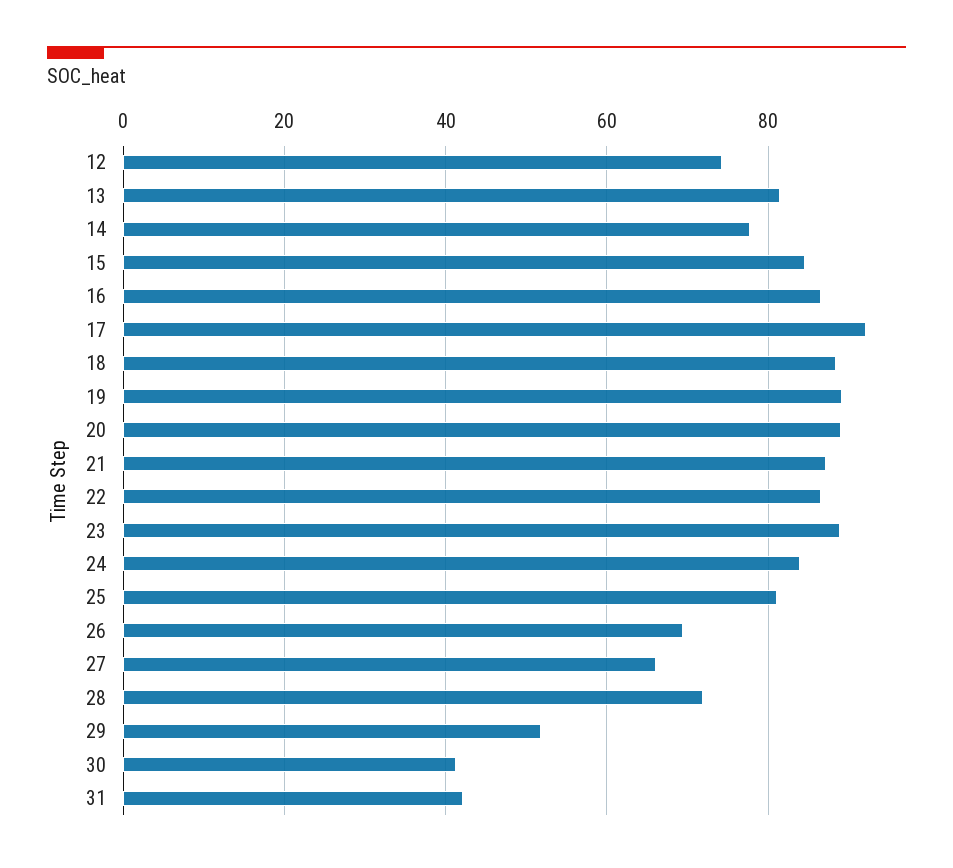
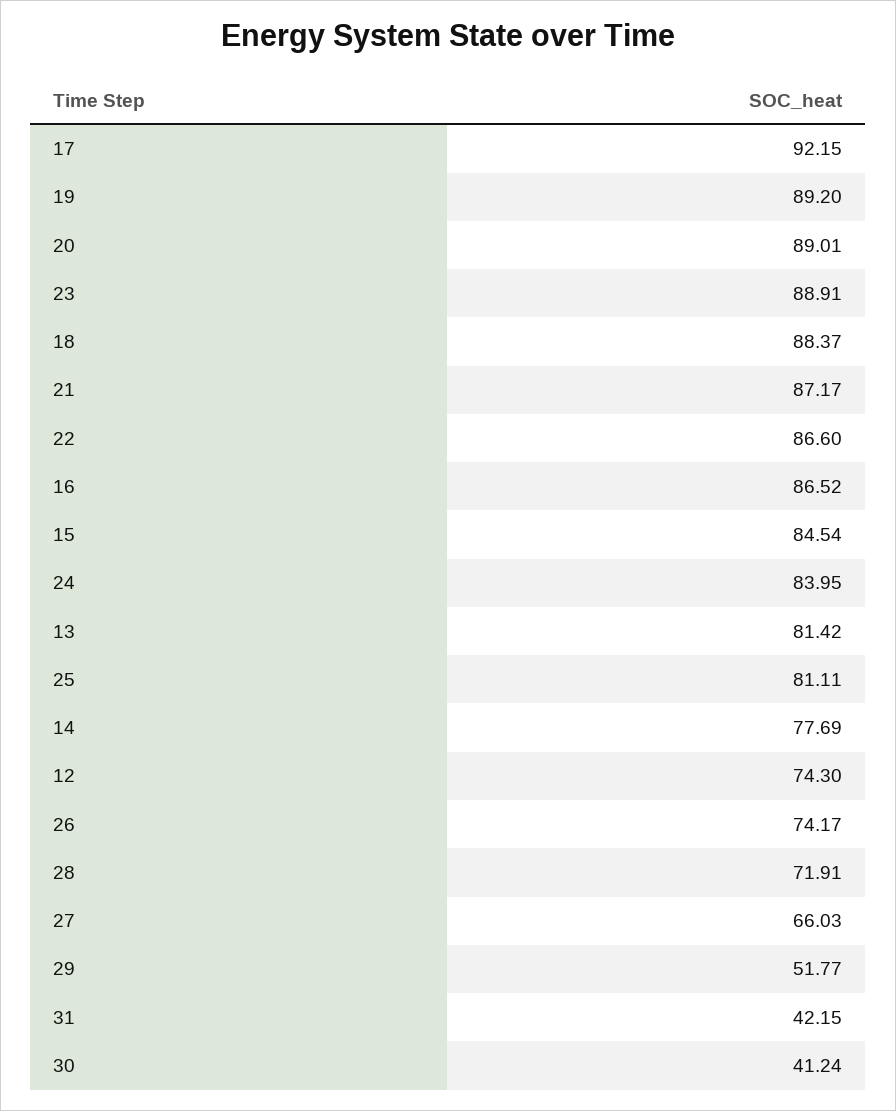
  {
    "12": 74.3,
    "13": 81.42,
    "14": 77.69,
    "15": 84.54,
    "16": 86.52,
    "17": 92.15,
    "18": 88.37,
    "19": 89.2,
    "20": 89.01,
    "21": 87.17,
    "22": 86.6,
    "23": 88.91,
    "24": 83.95,
    "25": 81.11,
-   "26": 70,
+   "26": 74.17,
    "27": 66.03,
    "28": 71.91,
    "29": 51.77,
    "30": 41.24,
    "31": 42.15
  }

